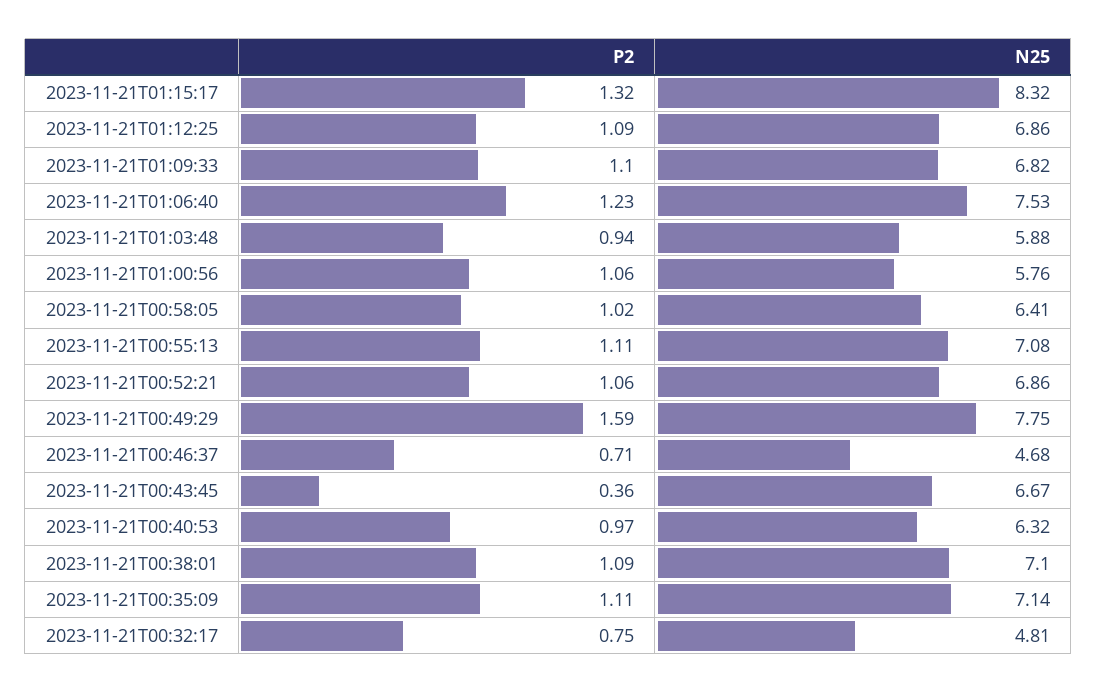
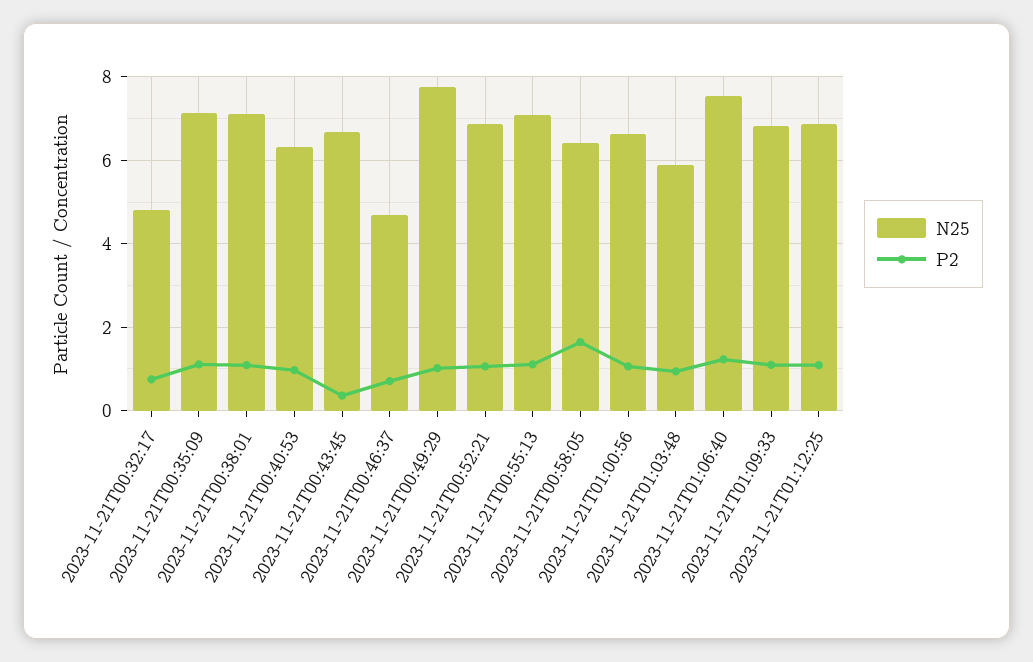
  {
    "P2": {
-     "2023-11-21T01:15:17": 1.32,
      "2023-11-21T01:12:25": 1.09,
      "2023-11-21T01:09:33": 1.1,
      "2023-11-21T01:06:40": 1.23,
      "2023-11-21T01:03:48": 0.94,
      "2023-11-21T01:00:56": 1.06,
-     "2023-11-21T00:58:05": 1.02,
+     "2023-11-21T00:58:05": 1.6,
      "2023-11-21T00:55:13": 1.11,
      "2023-11-21T00:52:21": 1.06,
-     "2023-11-21T00:49:29": 1.59,
+     "2023-11-21T00:49:29": 1,
      "2023-11-21T00:46:37": 0.71,
      "2023-11-21T00:43:45": 0.36,
      "2023-11-21T00:40:53": 0.97,
      "2023-11-21T00:38:01": 1.09,
      "2023-11-21T00:35:09": 1.11,
      "2023-11-21T00:32:17": 0.75
    },
    "N25": {
-     "2023-11-21T01:15:17": 8.32,
      "2023-11-21T01:12:25": 6.86,
      "2023-11-21T01:09:33": 6.82,
      "2023-11-21T01:06:40": 7.53,
      "2023-11-21T01:03:48": 5.88,
-     "2023-11-21T01:00:56": 5.76,
+     "2023-11-21T01:00:56": 6.6,
      "2023-11-21T00:58:05": 6.41,
      "2023-11-21T00:55:13": 7.08,
      "2023-11-21T00:52:21": 6.86,
      "2023-11-21T00:49:29": 7.75,
      "2023-11-21T00:46:37": 4.68,
      "2023-11-21T00:43:45": 6.67,
      "2023-11-21T00:40:53": 6.32,
      "2023-11-21T00:38:01": 7.1,
      "2023-11-21T00:35:09": 7.14,
      "2023-11-21T00:32:17": 4.81
    }
  }

